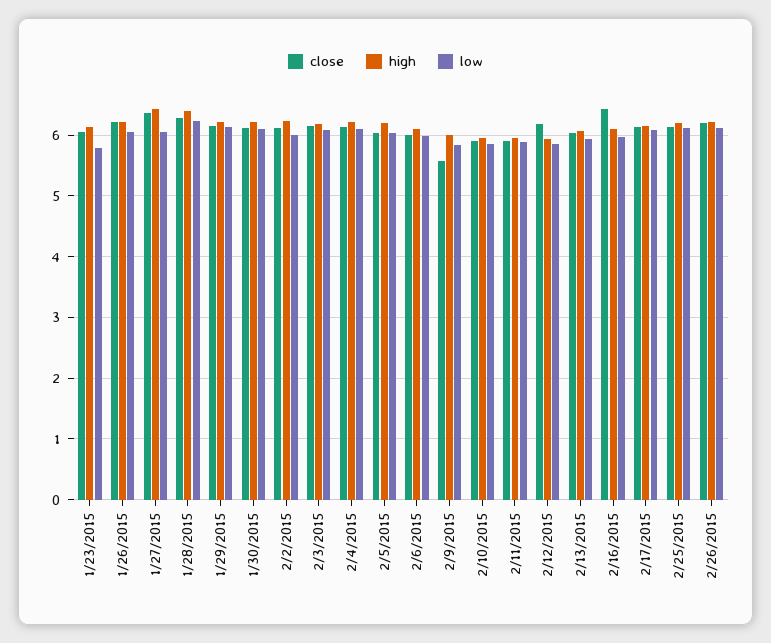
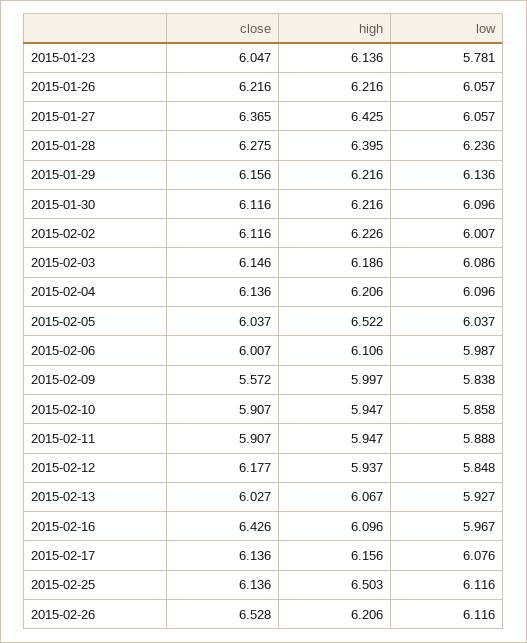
  {
    "close": {
      "1/23/2015": 6.047,
      "1/26/2015": 6.216,
      "1/27/2015": 6.365,
      "1/28/2015": 6.275,
      "1/29/2015": 6.156,
      "1/30/2015": 6.116,
      "2/2/2015": 6.116,
      "2/3/2015": 6.146,
      "2/4/2015": 6.136,
      "2/5/2015": 6.037,
      "2/6/2015": 6.007,
      "2/9/2015": 5.572,
      "2/10/2015": 5.907,
      "2/11/2015": 5.907,
      "2/12/2015": 6.177,
      "2/13/2015": 6.027,
      "2/16/2015": 6.426,
      "2/17/2015": 6.136,
      "2/25/2015": 6.136,
-     "2/26/2015": 6.2
+     "2/26/2015": 6.528
    },
    "high": {
      "1/23/2015": 6.136,
      "1/26/2015": 6.216,
      "1/27/2015": 6.425,
      "1/28/2015": 6.395,
      "1/29/2015": 6.216,
      "1/30/2015": 6.216,
      "2/2/2015": 6.226,
      "2/3/2015": 6.186,
      "2/4/2015": 6.206,
-     "2/5/2015": 6.2,
+     "2/5/2015": 6.522,
      "2/6/2015": 6.106,
      "2/9/2015": 5.997,
      "2/10/2015": 5.947,
      "2/11/2015": 5.947,
      "2/12/2015": 5.937,
      "2/13/2015": 6.067,
      "2/16/2015": 6.096,
      "2/17/2015": 6.156,
-     "2/25/2015": 6.2,
+     "2/25/2015": 6.503,
      "2/26/2015": 6.206
    },
    "low": {
      "1/23/2015": 5.781,
      "1/26/2015": 6.057,
      "1/27/2015": 6.057,
      "1/28/2015": 6.236,
      "1/29/2015": 6.136,
      "1/30/2015": 6.096,
      "2/2/2015": 6.007,
      "2/3/2015": 6.086,
      "2/4/2015": 6.096,
      "2/5/2015": 6.037,
      "2/6/2015": 5.987,
      "2/9/2015": 5.838,
      "2/10/2015": 5.858,
      "2/11/2015": 5.888,
      "2/12/2015": 5.848,
      "2/13/2015": 5.927,
      "2/16/2015": 5.967,
      "2/17/2015": 6.076,
      "2/25/2015": 6.116,
      "2/26/2015": 6.116
    }
  }

